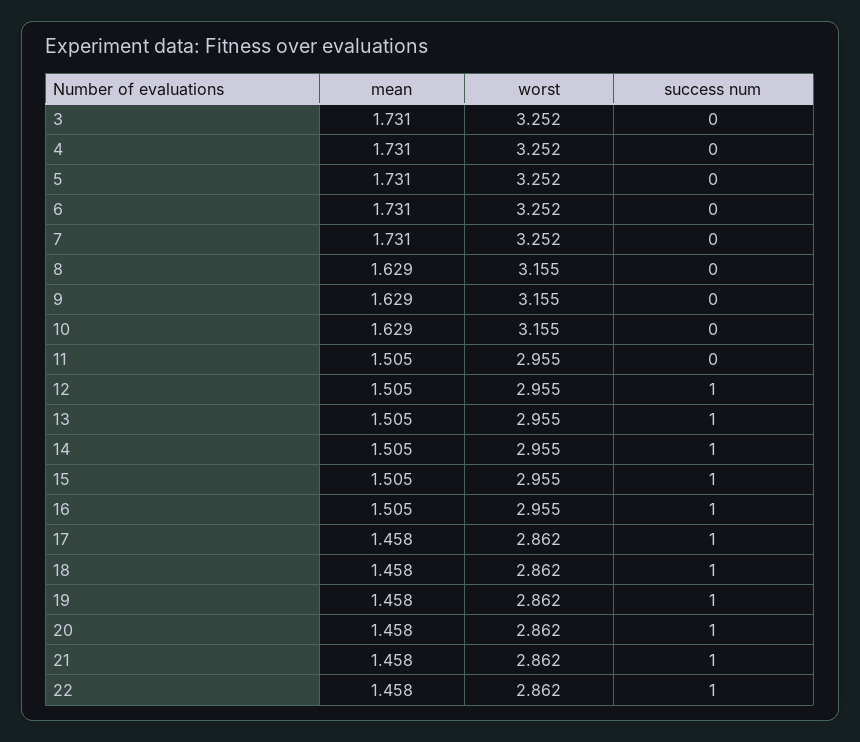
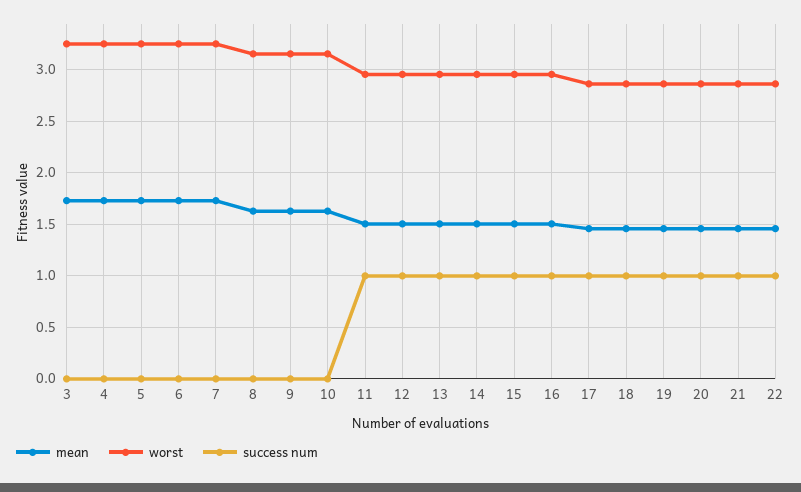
  {
    "mean": {
      "3": 1.731,
      "4": 1.731,
      "5": 1.731,
      "6": 1.731,
      "7": 1.731,
      "8": 1.629,
      "9": 1.629,
      "10": 1.629,
      "11": 1.505,
      "12": 1.505,
      "13": 1.505,
      "14": 1.505,
      "15": 1.505,
      "16": 1.505,
      "17": 1.458,
      "18": 1.458,
      "19": 1.458,
      "20": 1.458,
      "21": 1.458,
      "22": 1.458
    },
    "worst": {
      "3": 3.252,
      "4": 3.252,
      "5": 3.252,
      "6": 3.252,
      "7": 3.252,
      "8": 3.155,
      "9": 3.155,
      "10": 3.155,
      "11": 2.955,
      "12": 2.955,
      "13": 2.955,
      "14": 2.955,
      "15": 2.955,
      "16": 2.955,
      "17": 2.862,
      "18": 2.862,
      "19": 2.862,
      "20": 2.862,
      "21": 2.862,
      "22": 2.862
    },
    "success num": {
      "3": 0,
      "4": 0,
      "5": 0,
      "6": 0,
      "7": 0,
      "8": 0,
      "9": 0,
      "10": 0,
-     "11": 0,
+     "11": 1,
      "12": 1,
      "13": 1,
      "14": 1,
      "15": 1,
      "16": 1,
      "17": 1,
      "18": 1,
      "19": 1,
      "20": 1,
      "21": 1,
      "22": 1
    }
  }

